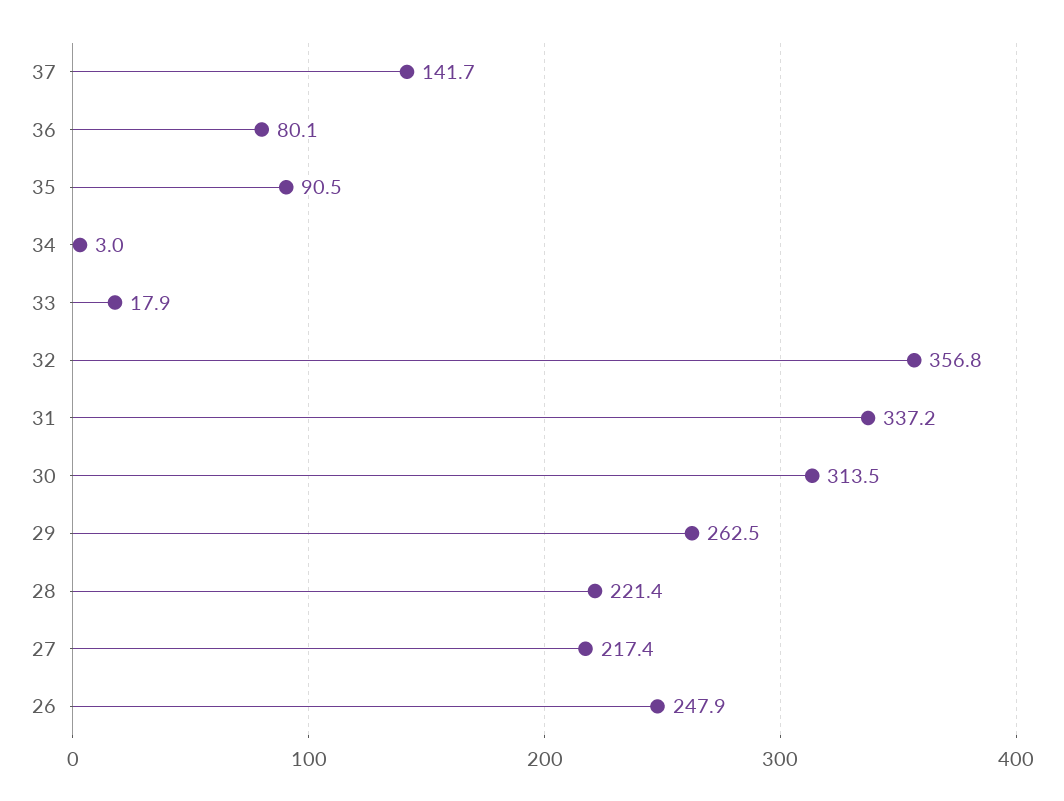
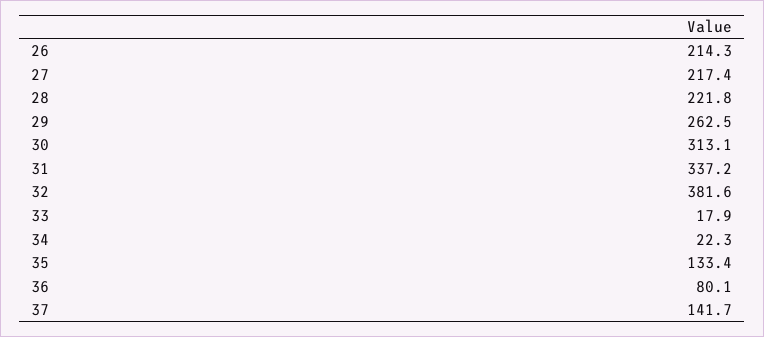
  {
    "37": 141.7,
    "36": 80.1,
-   "35": 90.5,
+   "35": 133.4,
-   "34": 3,
+   "34": 22.3,
    "33": 17.9,
-   "32": 356.8,
+   "32": 381.6,
    "31": 337.2,
-   "30": 313.5,
+   "30": 313.1,
    "29": 262.5,
-   "28": 221.4,
+   "28": 221.8,
    "27": 217.4,
-   "26": 247.9
+   "26": 214.3
  }

